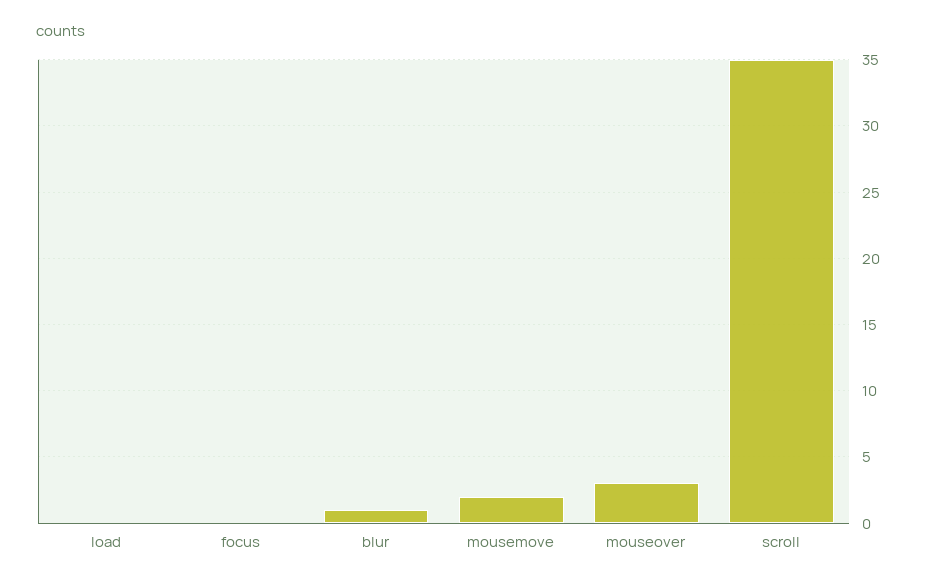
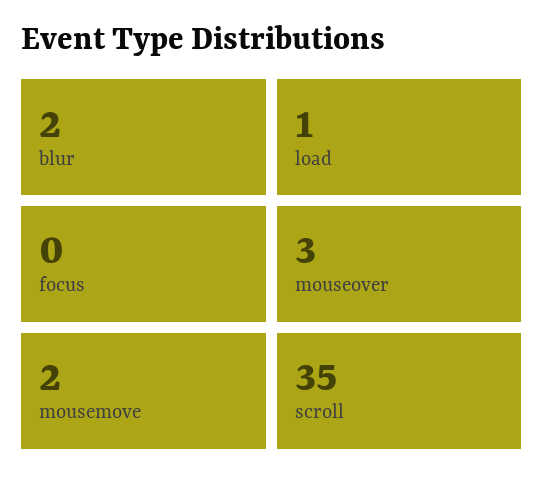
  {
-   "load": 0,
+   "load": 1,
    "focus": 0,
-   "blur": 1,
+   "blur": 2,
    "mousemove": 2,
    "mouseover": 3,
    "scroll": 35
  }

